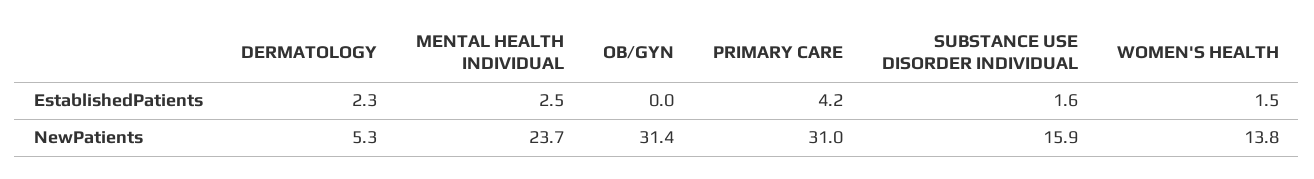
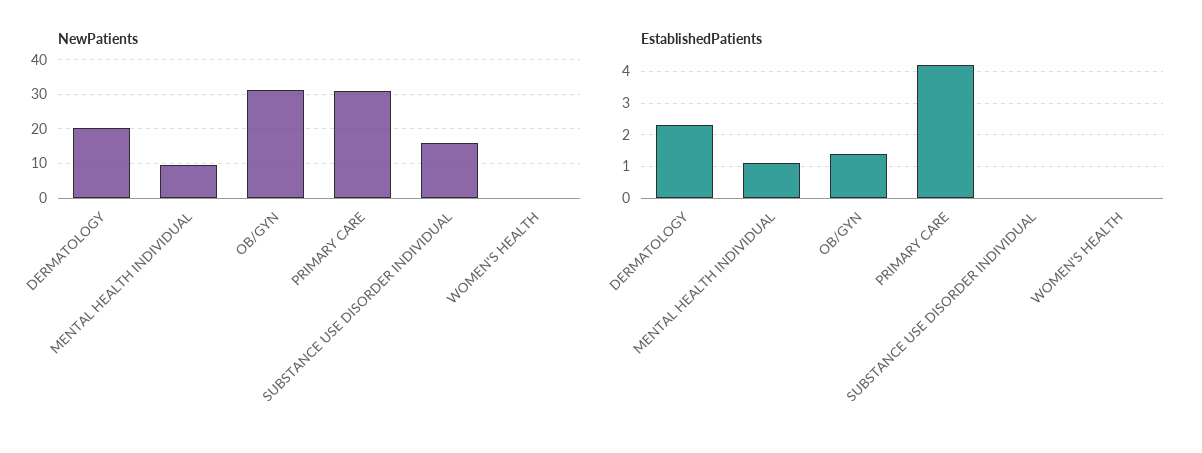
  {
    "EstablishedPatients": {
      "DERMATOLOGY": 2.3,
-     "MENTAL HEALTH INDIVIDUAL": 2.5,
+     "MENTAL HEALTH INDIVIDUAL": 1,
-     "OB/GYN": 0,
+     "OB/GYN": 1.5,
      "PRIMARY CARE": 4.2,
-     "SUBSTANCE USE DISORDER INDIVIDUAL": 1.6,
+     "SUBSTANCE USE DISORDER INDIVIDUAL": 0,
-     "WOMEN'S HEALTH": 1.5
+     "WOMEN'S HEALTH": 0
    },
    "NewPatients": {
-     "DERMATOLOGY": 5.3,
+     "DERMATOLOGY": 20,
-     "MENTAL HEALTH INDIVIDUAL": 23.7,
+     "MENTAL HEALTH INDIVIDUAL": 10,
      "OB/GYN": 31.4,
      "PRIMARY CARE": 31,
      "SUBSTANCE USE DISORDER INDIVIDUAL": 15.9,
-     "WOMEN'S HEALTH": 13.8
+     "WOMEN'S HEALTH": 0
    }
  }

